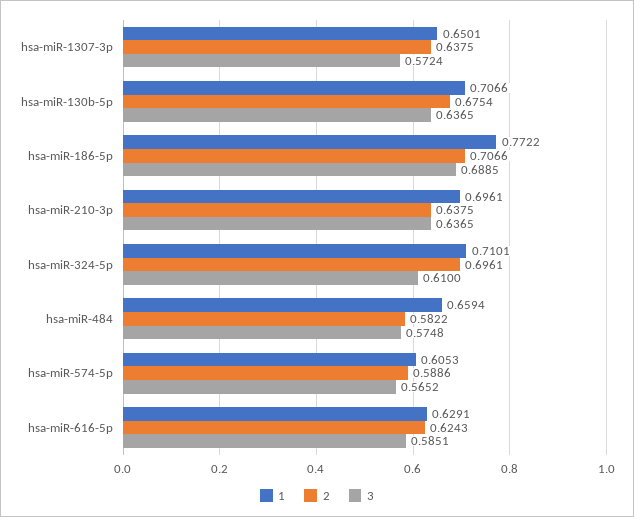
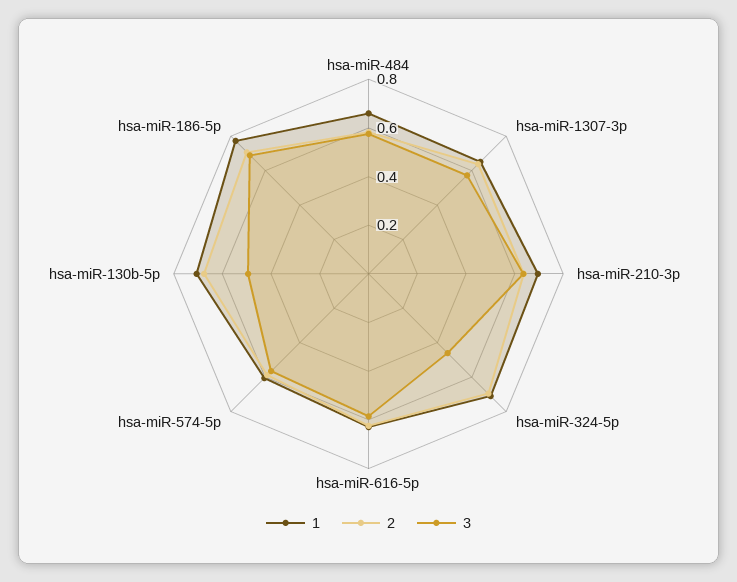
  {
    "1": {
      "hsa-miR-1307-3p": 0.6501,
      "hsa-miR-130b-5p": 0.7066,
      "hsa-miR-186-5p": 0.7722,
      "hsa-miR-210-3p": 0.6961,
      "hsa-miR-324-5p": 0.7101,
      "hsa-miR-484": 0.6594,
      "hsa-miR-574-5p": 0.6053,
      "hsa-miR-616-5p": 0.6291
    },
    "2": {
      "hsa-miR-1307-3p": 0.6375,
      "hsa-miR-130b-5p": 0.6754,
      "hsa-miR-186-5p": 0.7066,
      "hsa-miR-210-3p": 0.6375,
      "hsa-miR-324-5p": 0.6961,
      "hsa-miR-484": 0.5822,
      "hsa-miR-574-5p": 0.5886,
      "hsa-miR-616-5p": 0.6243
    },
    "3": {
      "hsa-miR-1307-3p": 0.5724,
-     "hsa-miR-130b-5p": 0.6365,
+     "hsa-miR-130b-5p": 0.5,
      "hsa-miR-186-5p": 0.6885,
      "hsa-miR-210-3p": 0.6365,
-     "hsa-miR-324-5p": 0.61,
+     "hsa-miR-324-5p": 0.45,
      "hsa-miR-484": 0.5748,
      "hsa-miR-574-5p": 0.5652,
      "hsa-miR-616-5p": 0.5851
    }
  }

